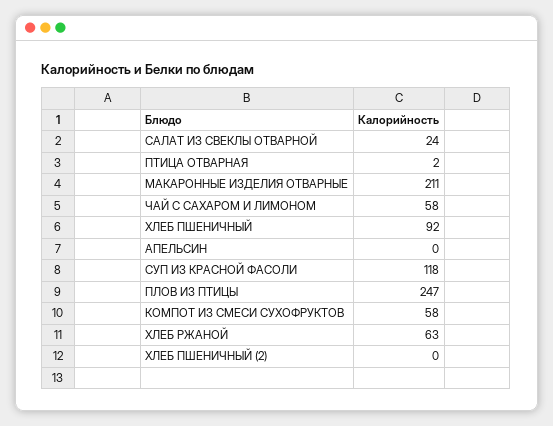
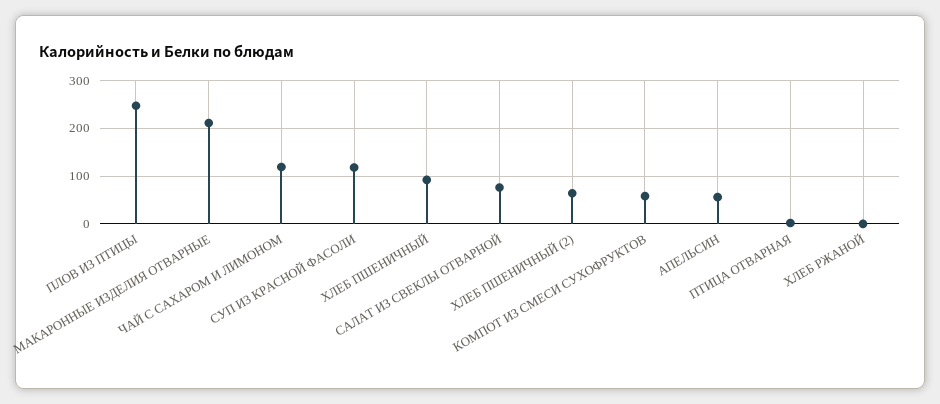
  {
-   "САЛАТ ИЗ СВЕКЛЫ ОТВАРНОЙ": 24,
+   "САЛАТ ИЗ СВЕКЛЫ ОТВАРНОЙ": 80,
    "ПТИЦА ОТВАРНАЯ": 2,
    "МАКАРОННЫЕ ИЗДЕЛИЯ ОТВАРНЫЕ": 211,
-   "ЧАЙ С САХАРОМ И ЛИМОНОМ": 58,
+   "ЧАЙ С САХАРОМ И ЛИМОНОМ": 120,
    "ХЛЕБ ПШЕНИЧНЫЙ": 92,
-   "АПЕЛЬСИН": 0,
+   "АПЕЛЬСИН": 60,
    "СУП ИЗ КРАСНОЙ ФАСОЛИ": 118,
    "ПЛОВ ИЗ ПТИЦЫ": 247,
    "КОМПОТ ИЗ СМЕСИ СУХОФРУКТОВ": 58,
-   "ХЛЕБ РЖАНОЙ": 63,
+   "ХЛЕБ РЖАНОЙ": 0,
-   "ХЛЕБ ПШЕНИЧНЫЙ (2)": 0
+   "ХЛЕБ ПШЕНИЧНЫЙ (2)": 60
  }

